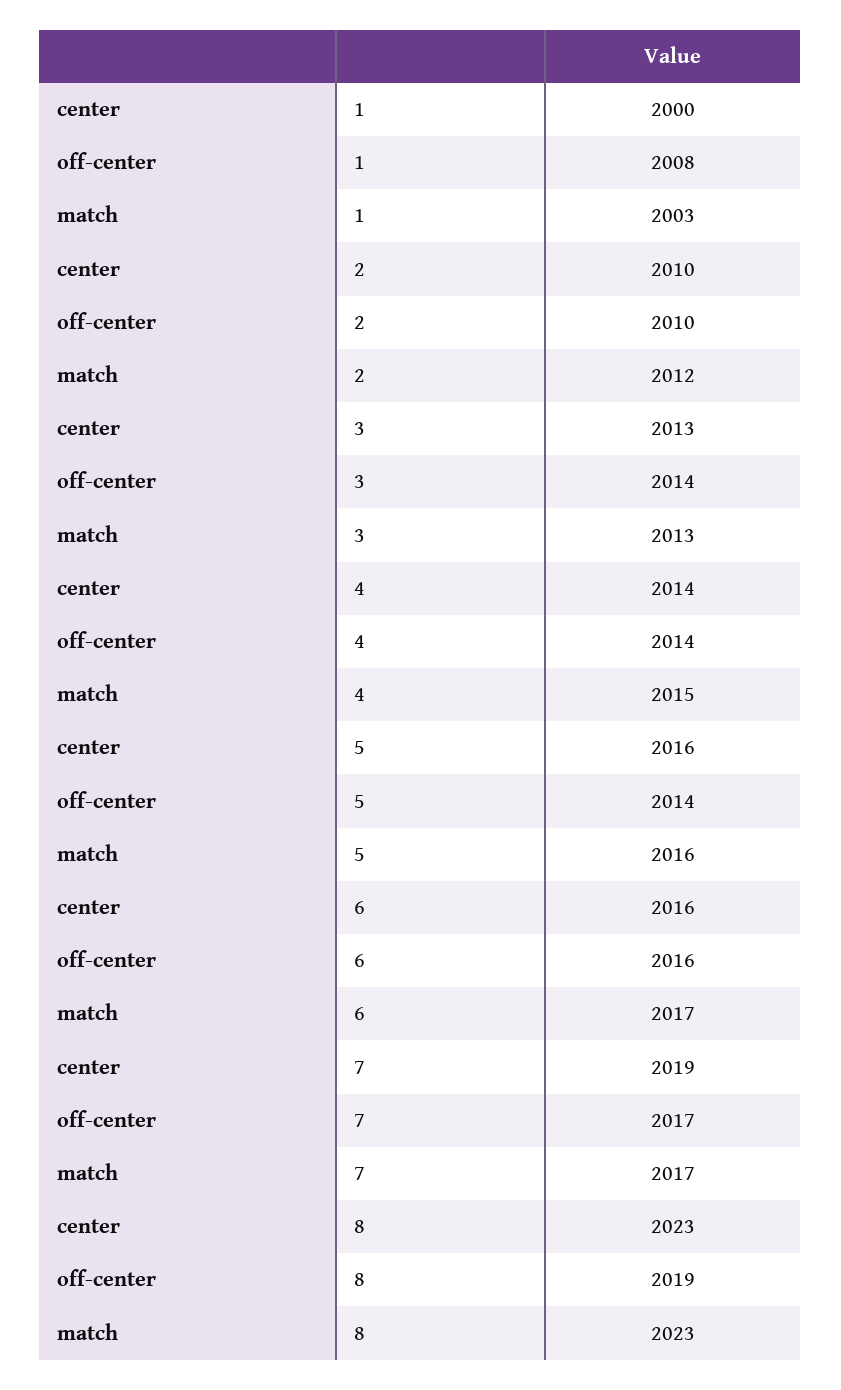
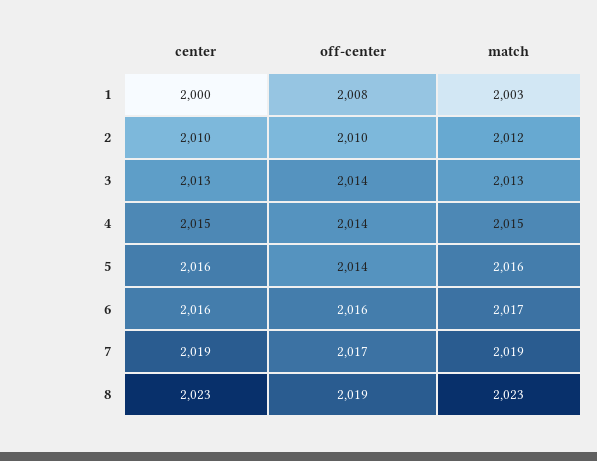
  {
    "center": {
      "1": 2000,
      "2": 2010,
      "3": 2013,
-     "4": 2014,
+     "4": 2015,
      "5": 2016,
      "6": 2016,
      "7": 2019,
      "8": 2023
    },
    "off-center": {
      "1": 2008,
      "2": 2010,
      "3": 2014,
      "4": 2014,
      "5": 2014,
      "6": 2016,
      "7": 2017,
      "8": 2019
    },
    "match": {
      "1": 2003,
      "2": 2012,
      "3": 2013,
      "4": 2015,
      "5": 2016,
      "6": 2017,
-     "7": 2017,
+     "7": 2019,
      "8": 2023
    }
  }

